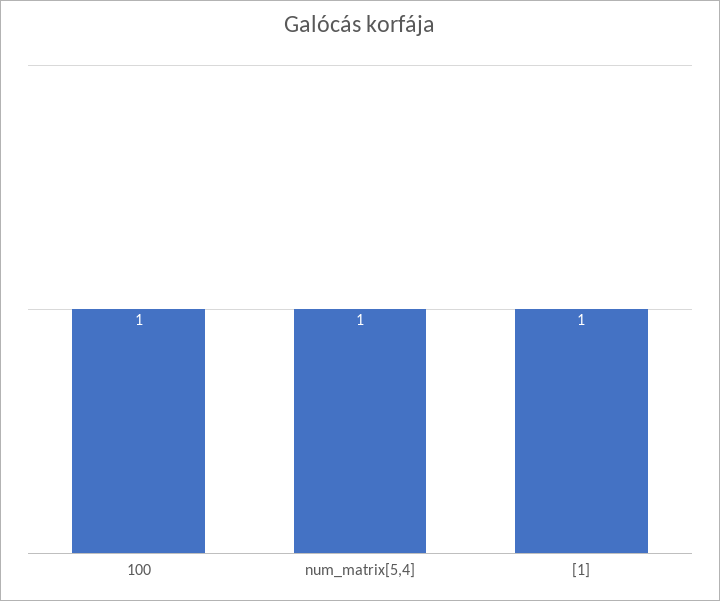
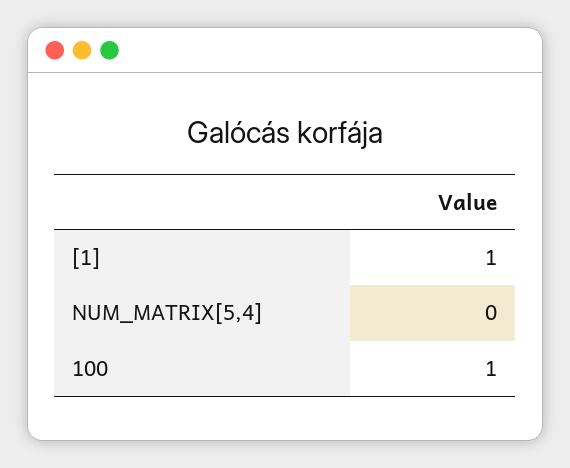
  {
    "100": 1,
-   "num_matrix[5,4]": 1,
+   "num_matrix[5,4]": 0,
    "[1]": 1
  }

